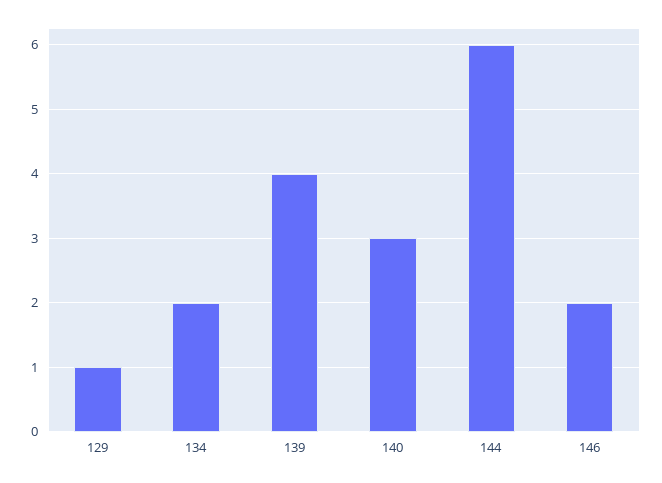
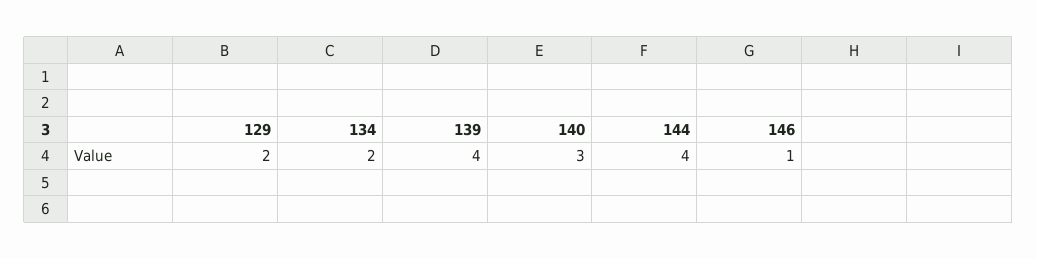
  {
-   "129": 1,
+   "129": 2,
    "134": 2,
    "139": 4,
    "140": 3,
-   "144": 6,
+   "144": 4,
-   "146": 2
+   "146": 1
  }

